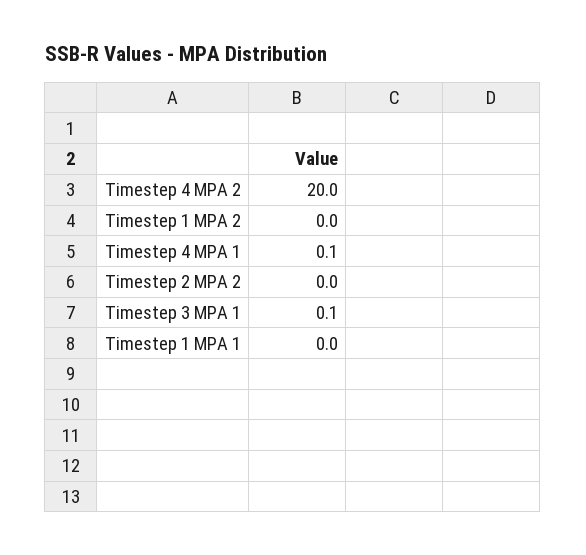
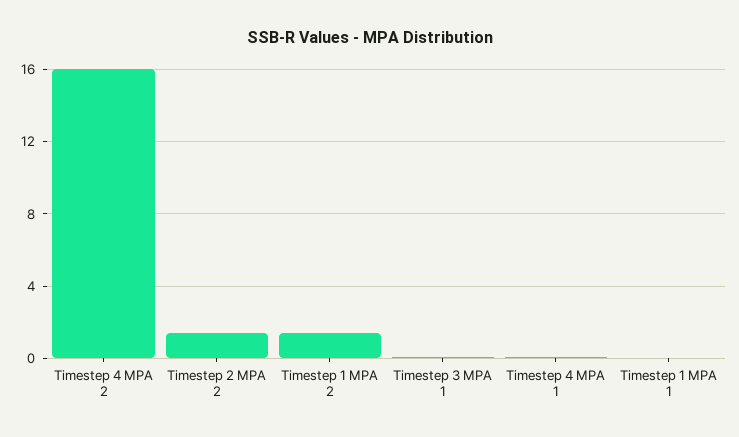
  {
-   "Timestep 4 MPA 2": 20,
+   "Timestep 4 MPA 2": 16,
-   "Timestep 1 MPA 2": 0,
+   "Timestep 1 MPA 2": 1.5,
    "Timestep 4 MPA 1": 0.1,
-   "Timestep 2 MPA 2": 0,
+   "Timestep 2 MPA 2": 1.5,
    "Timestep 3 MPA 1": 0.1,
    "Timestep 1 MPA 1": 0
  }

